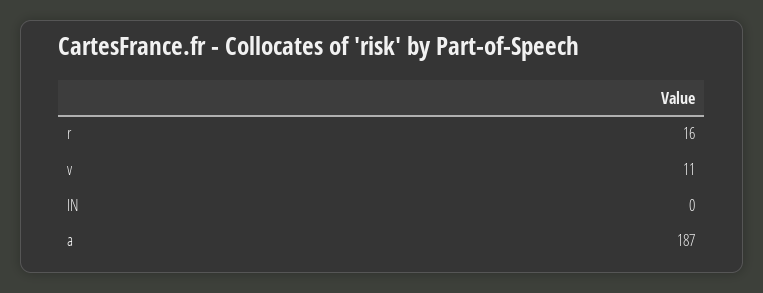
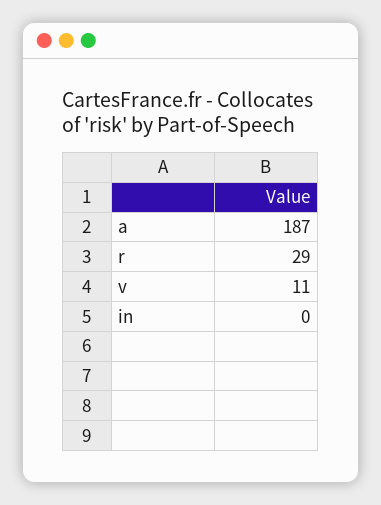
  {
-   "r": 16,
+   "r": 29,
    "v": 11,
    "IN": 0,
    "a": 187
  }

